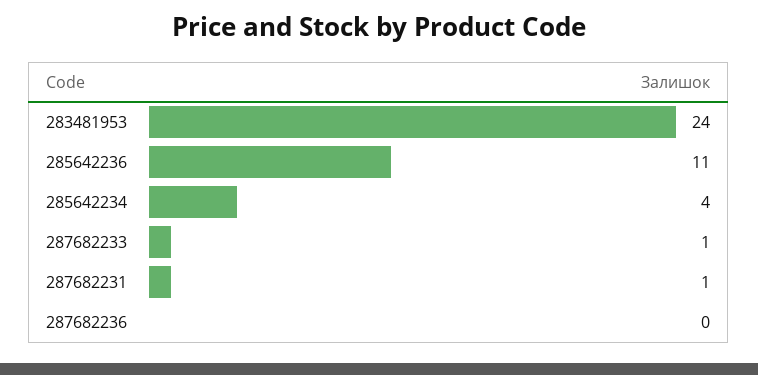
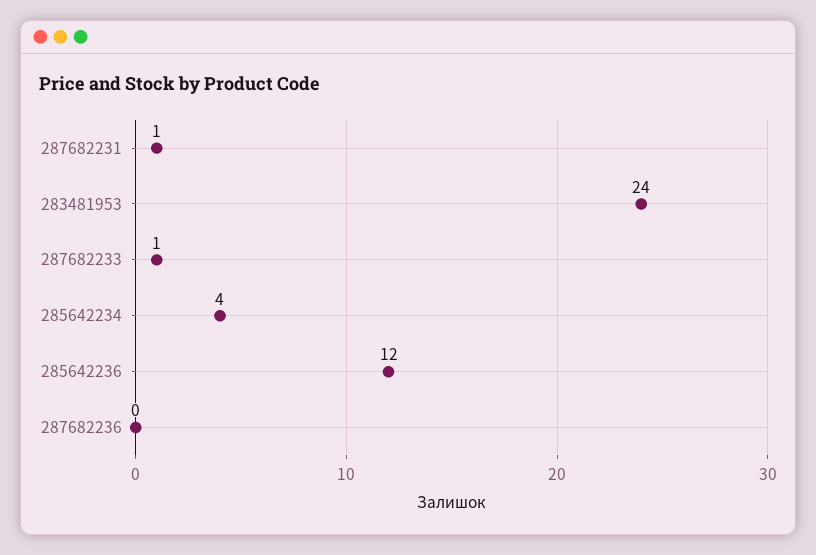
  {
    "283481953": 24,
-   "285642236": 11,
+   "285642236": 12,
    "285642234": 4,
    "287682233": 1,
    "287682231": 1,
    "287682236": 0
  }

